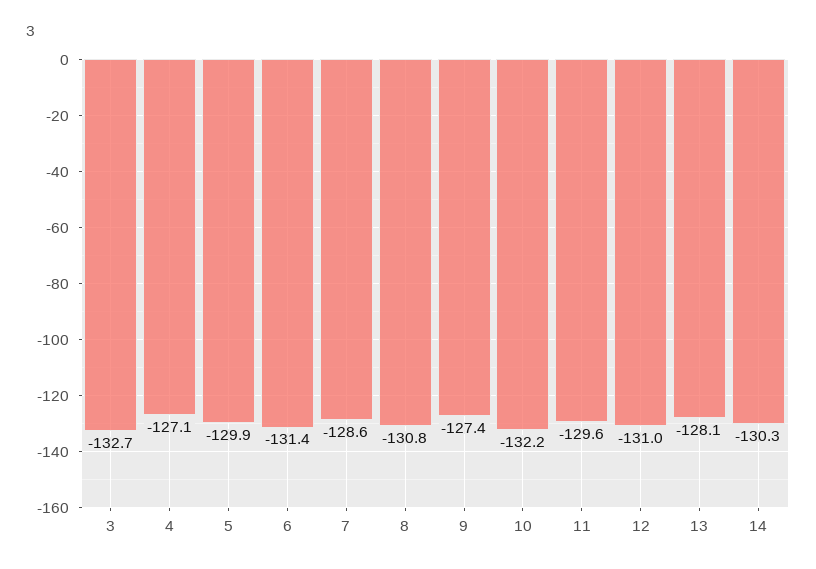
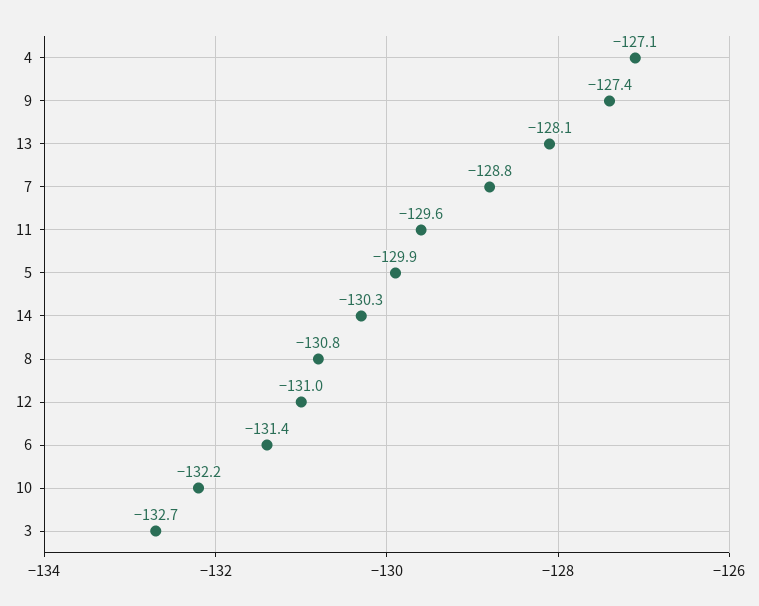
  {
    "3": -132.7,
    "4": -127.1,
    "5": -129.9,
    "6": -131.4,
-   "7": -128.6,
+   "7": -128.8,
    "8": -130.8,
    "9": -127.4,
    "10": -132.2,
    "11": -129.6,
    "12": -131,
    "13": -128.1,
    "14": -130.3
  }

